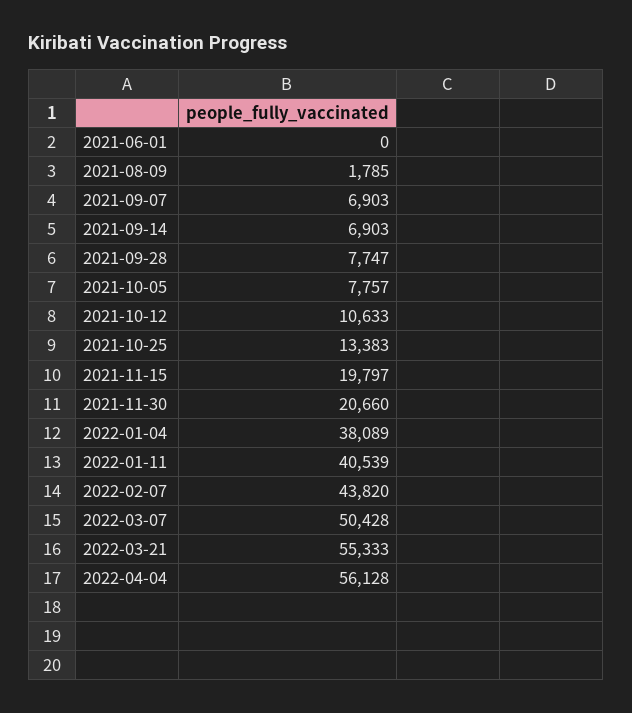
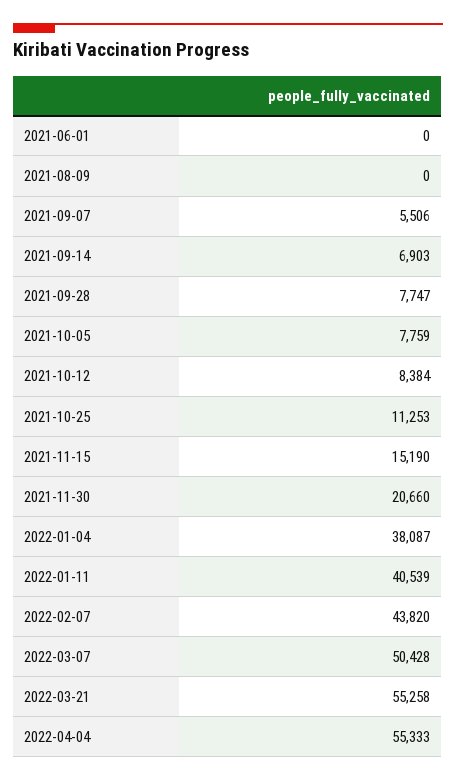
  {
    "2021-06-01": 0,
-   "2021-08-09": 1785,
+   "2021-08-09": 0,
-   "2021-09-07": 6903,
+   "2021-09-07": 5506,
    "2021-09-14": 6903,
    "2021-09-28": 7747,
-   "2021-10-05": 7757,
+   "2021-10-05": 7759,
-   "2021-10-12": 10633,
+   "2021-10-12": 8384,
-   "2021-10-25": 13383,
+   "2021-10-25": 11253,
-   "2021-11-15": 19797,
+   "2021-11-15": 15190,
    "2021-11-30": 20660,
-   "2022-01-04": 38089,
+   "2022-01-04": 38087,
    "2022-01-11": 40539,
    "2022-02-07": 43820,
    "2022-03-07": 50428,
-   "2022-03-21": 55333,
+   "2022-03-21": 55258,
-   "2022-04-04": 56128
+   "2022-04-04": 55333
  }

